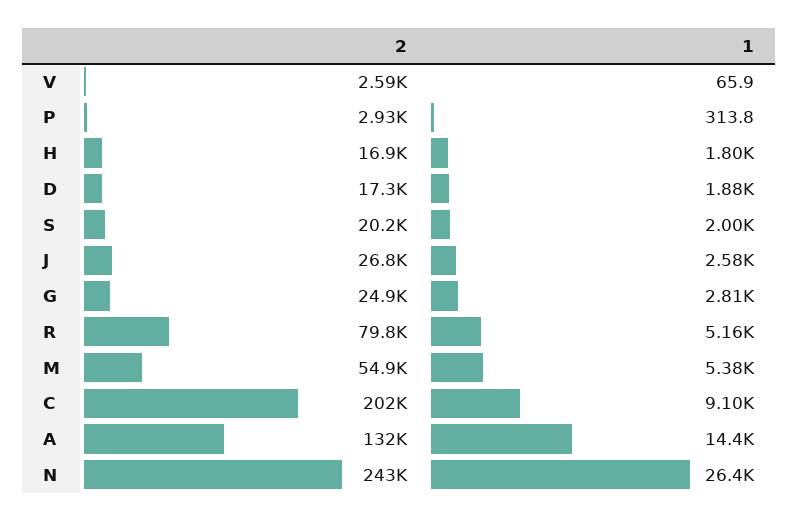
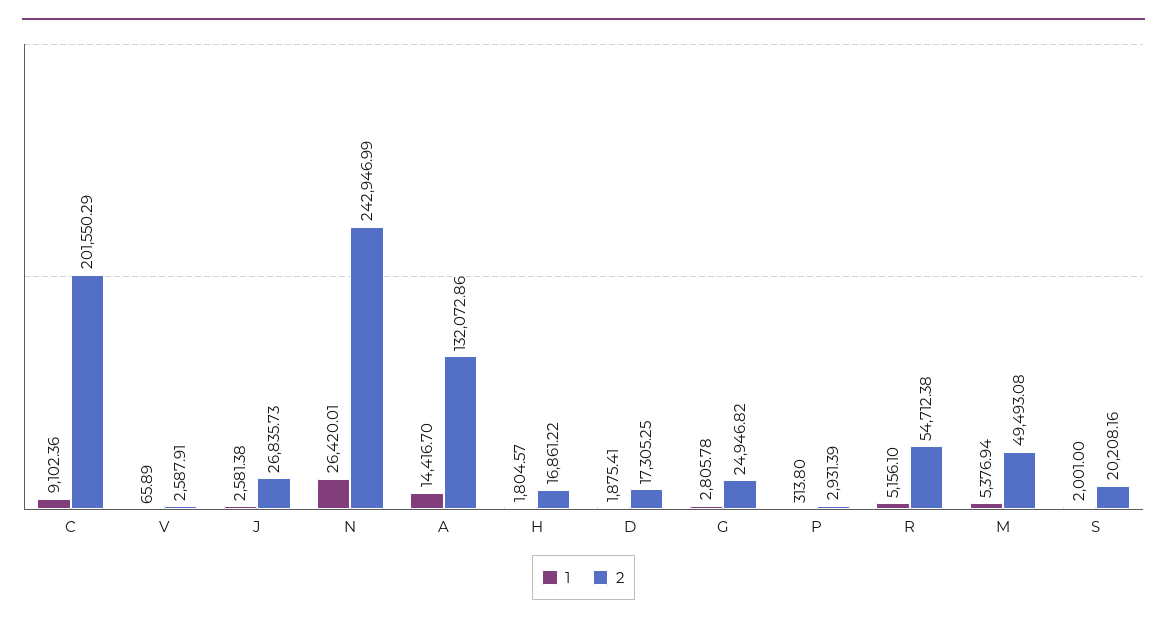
  {
    "2": {
      "V": 2587.91,
      "P": 2931.39,
      "H": 16861.22,
      "D": 17305.25,
      "S": 20208.16,
      "J": 26835.73,
      "G": 24946.82,
-     "R": 79800,
+     "R": 54712.38,
-     "M": 54900,
+     "M": 49493.08,
      "C": 201550.29,
      "A": 132072.86,
      "N": 242946.99
    },
    "1": {
      "V": 65.89,
      "P": 313.8,
      "H": 1804.57,
      "D": 1875.41,
      "S": 2001,
      "J": 2581.38,
      "G": 2805.78,
      "R": 5156.1,
      "M": 5376.94,
      "C": 9102.36,
      "A": 14416.7,
      "N": 26420.01
    }
  }

